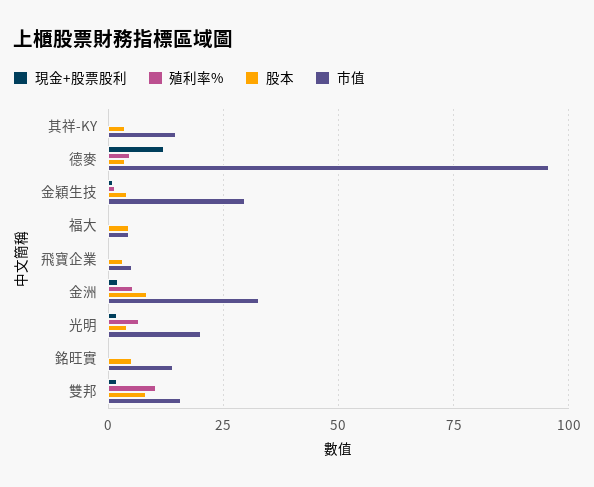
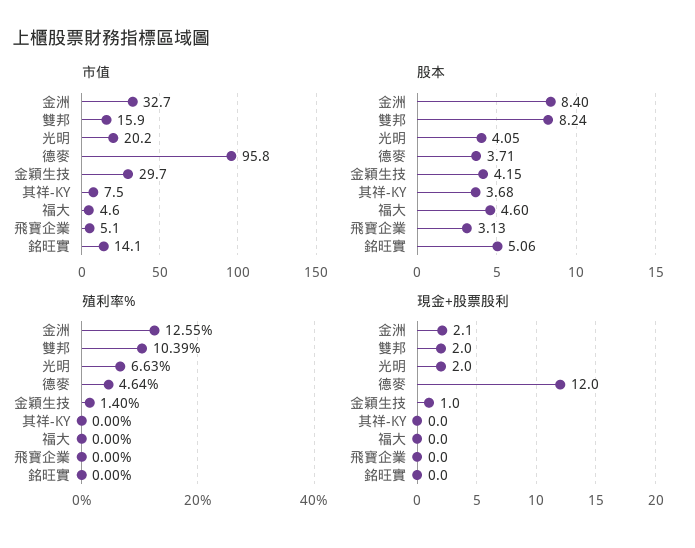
  {
    "現金+股票股利": {
      "其祥-KY": 0,
      "德麥": 12,
      "金穎生技": 1,
      "福大": 0,
      "飛寶企業": 0,
      "金洲": 2.1,
      "光明": 2,
      "銘旺實": 0,
      "雙邦": 2
    },
    "殖利率%": {
      "其祥-KY": 0,
      "德麥": 4.64,
      "金穎生技": 1.4,
      "福大": 0,
      "飛寶企業": 0,
-     "金洲": 5,
+     "金洲": 12.55,
      "光明": 6.63,
      "銘旺實": 0,
      "雙邦": 10.39
    },
    "股本": {
      "其祥-KY": 3.68,
      "德麥": 3.71,
      "金穎生技": 4.15,
      "福大": 4.6,
      "飛寶企業": 3.13,
      "金洲": 8.4,
      "光明": 4.05,
      "銘旺實": 5.06,
      "雙邦": 8.24
    },
    "市值": {
-     "其祥-KY": 15,
+     "其祥-KY": 7.5,
      "德麥": 95.8,
      "金穎生技": 29.7,
      "福大": 4.6,
      "飛寶企業": 5.1,
      "金洲": 32.7,
      "光明": 20.2,
      "銘旺實": 14.1,
      "雙邦": 15.9
    }
  }

